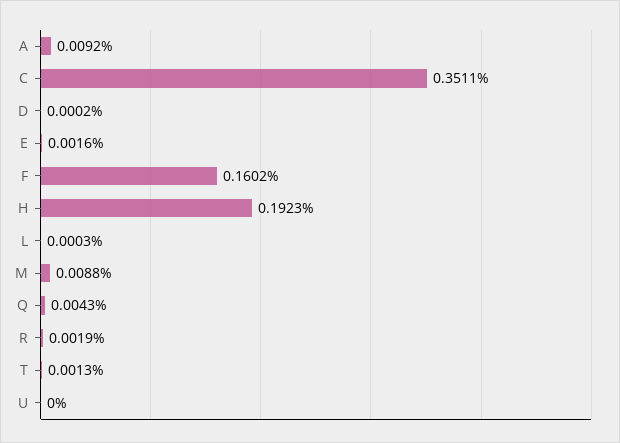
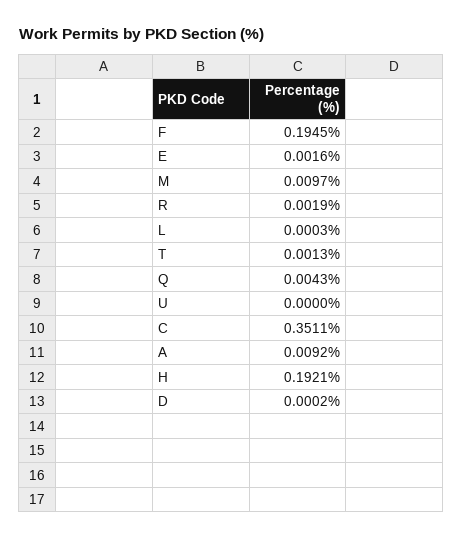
  {
    "A": 0.0092,
    "C": 0.3511,
    "D": 0.0002,
    "E": 0.0016,
-   "F": 0.1602,
+   "F": 0.1945,
-   "H": 0.1923,
+   "H": 0.1921,
    "L": 0.0003,
-   "M": 0.0088,
+   "M": 0.0097,
    "Q": 0.0043,
    "R": 0.0019,
    "T": 0.0013,
    "U": 0
  }

